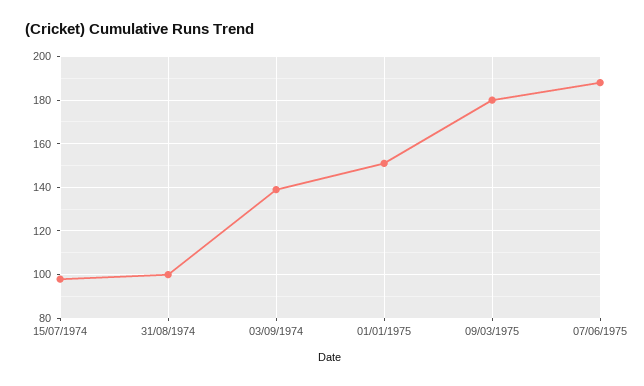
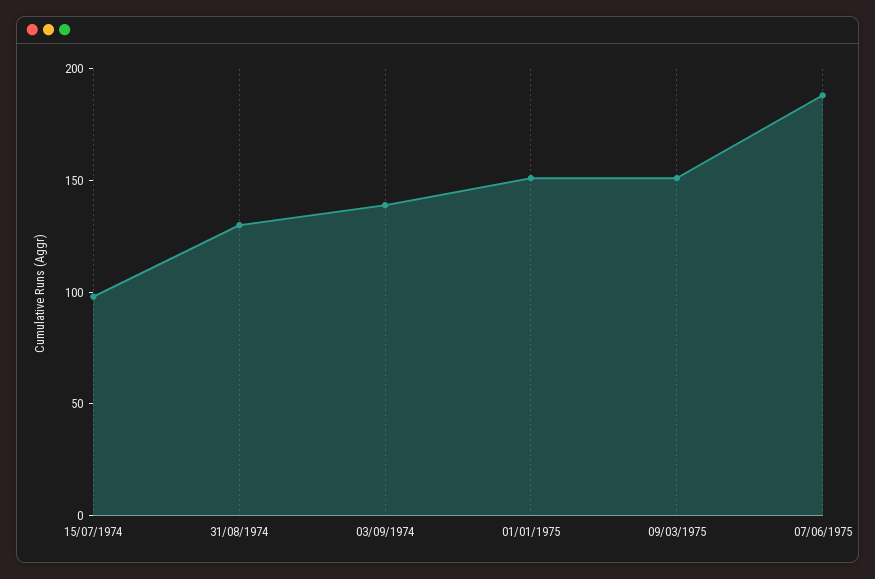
  {
    "15/07/1974": 100,
-   "31/08/1974": 100,
+   "31/08/1974": 130,
    "03/09/1974": 140,
    "01/01/1975": 150,
-   "09/03/1975": 180,
+   "09/03/1975": 150,
    "07/06/1975": 190
  }

